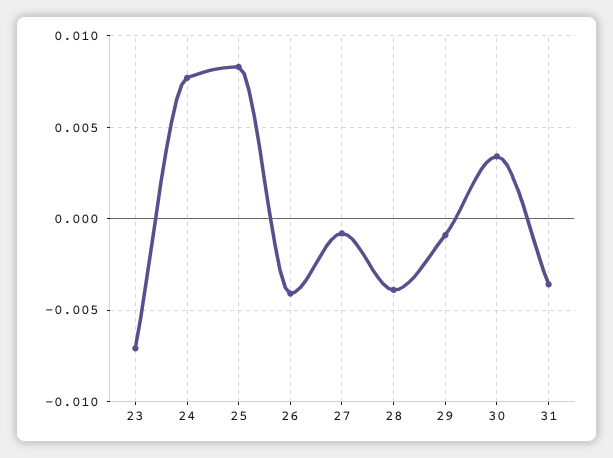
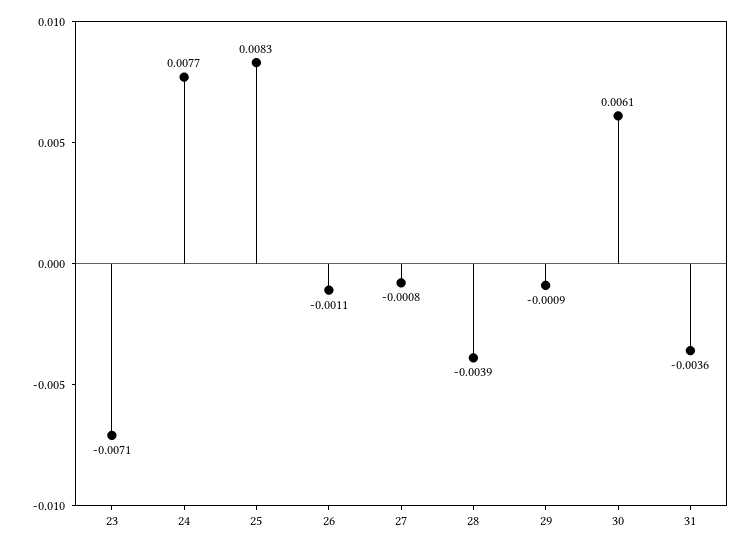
  {
    "23": -0.0071,
    "24": 0.0077,
    "25": 0.0083,
-   "26": -0.004,
+   "26": -0.0011,
    "27": -0.0008,
    "28": -0.0039,
    "29": -0.0009,
-   "30": 0.0035,
+   "30": 0.0061,
    "31": -0.0036
  }

